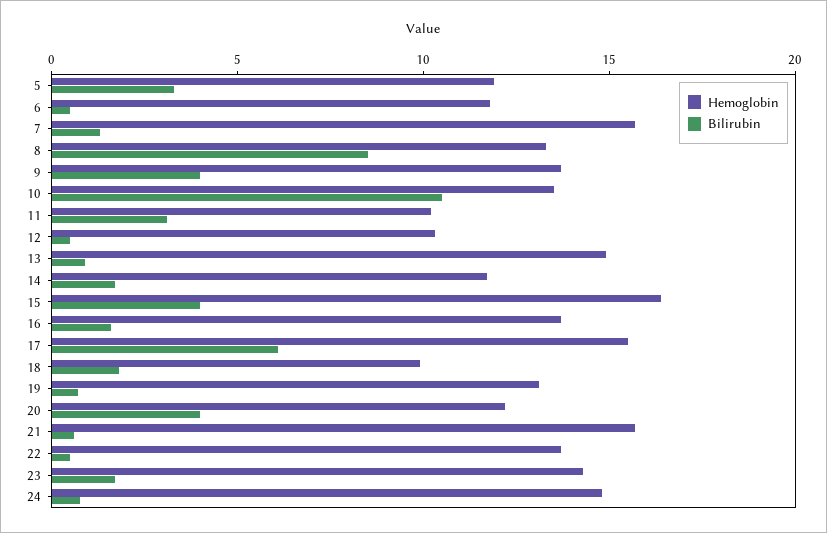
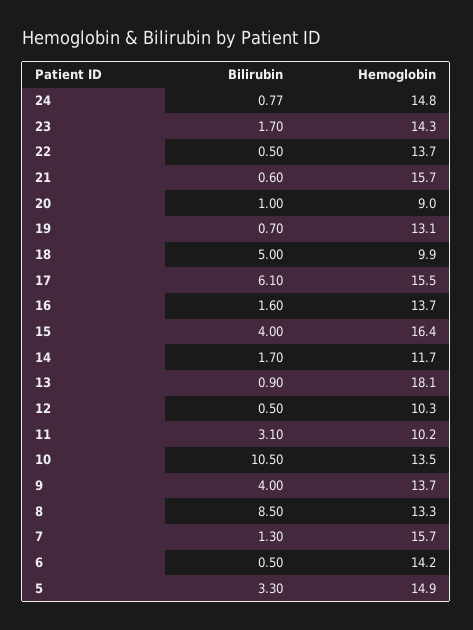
  {
    "Hemoglobin": {
-     "5": 12,
+     "5": 14.9,
-     "6": 12,
+     "6": 14.2,
      "7": 15.7,
      "8": 13.3,
      "9": 13.7,
      "10": 13.5,
      "11": 10.2,
      "12": 10.3,
-     "13": 15,
+     "13": 18.1,
      "14": 11.7,
      "15": 16.4,
      "16": 13.7,
      "17": 15.5,
      "18": 9.9,
      "19": 13.1,
-     "20": 12,
+     "20": 9,
      "21": 15.7,
      "22": 13.7,
      "23": 14.3,
      "24": 14.8
    },
    "Bilirubin": {
      "5": 3.3,
      "6": 0.5,
      "7": 1.3,
      "8": 8.5,
      "9": 4,
      "10": 10.5,
      "11": 3.1,
      "12": 0.5,
      "13": 0.9,
      "14": 1.7,
      "15": 4,
      "16": 1.6,
      "17": 6.1,
-     "18": 2,
+     "18": 5,
      "19": 0.7,
-     "20": 4,
+     "20": 1,
      "21": 0.6,
      "22": 0.5,
      "23": 1.7,
      "24": 0.77
    }
  }

